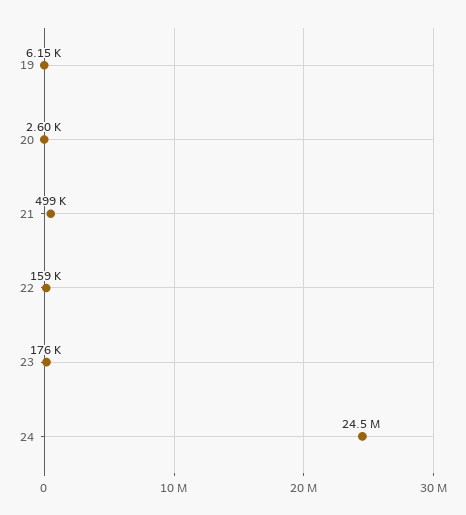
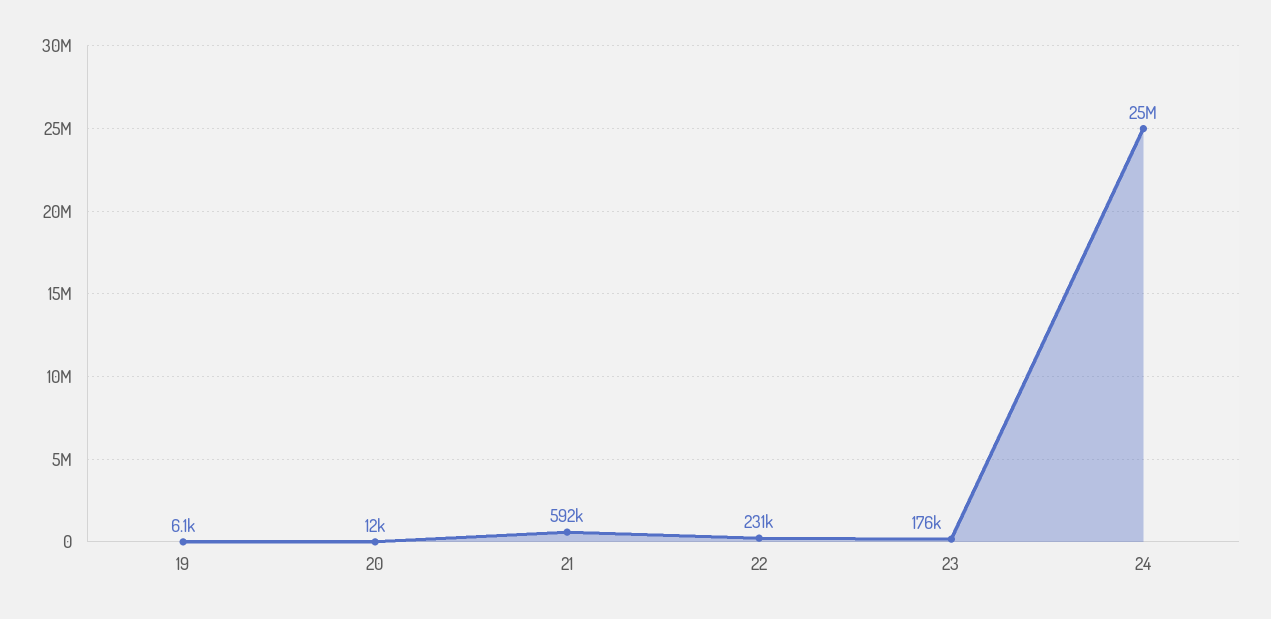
  {
    "19": 6150,
-   "20": 2600,
+   "20": 12000,
-   "21": 499000,
+   "21": 592000,
-   "22": 159000,
+   "22": 231000,
    "23": 176000,
    "24": 24500000
  }

